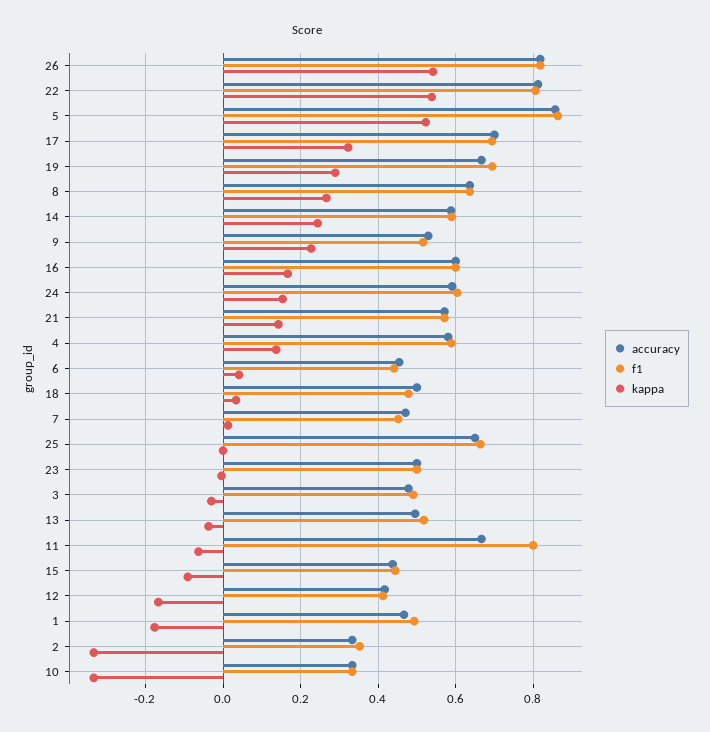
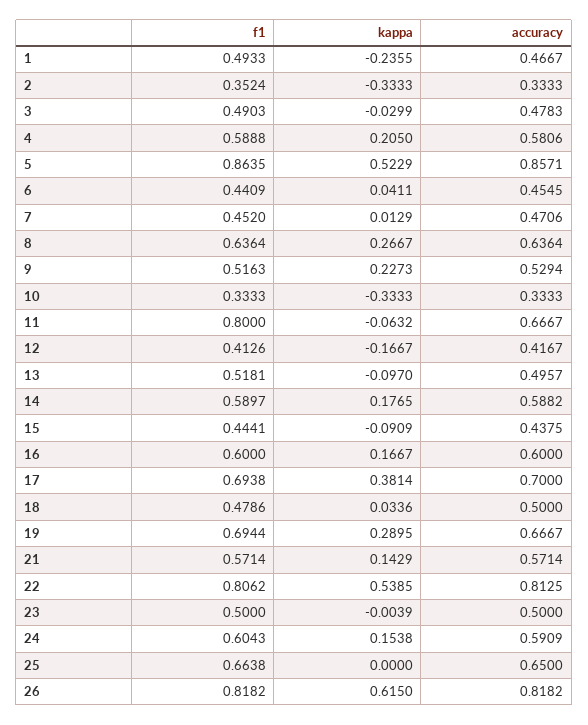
  {
    "accuracy": {
      "26": 0.8182,
      "22": 0.8125,
      "5": 0.8571,
      "17": 0.7,
      "19": 0.6667,
      "8": 0.6364,
      "14": 0.5882,
      "9": 0.5294,
      "16": 0.6,
      "24": 0.5909,
      "21": 0.5714,
      "4": 0.5806,
      "6": 0.4545,
      "18": 0.5,
      "7": 0.4706,
      "25": 0.65,
      "23": 0.5,
      "3": 0.4783,
      "13": 0.4957,
      "11": 0.6667,
      "15": 0.4375,
      "12": 0.4167,
      "1": 0.4667,
      "2": 0.3333,
      "10": 0.3333
    },
    "f1": {
      "26": 0.8182,
      "22": 0.8062,
      "5": 0.8635,
      "17": 0.6938,
      "19": 0.6944,
      "8": 0.6364,
      "14": 0.5897,
      "9": 0.5163,
      "16": 0.6,
      "24": 0.6043,
      "21": 0.5714,
      "4": 0.5888,
      "6": 0.4409,
      "18": 0.4786,
      "7": 0.452,
      "25": 0.6638,
      "23": 0.5,
      "3": 0.4903,
      "13": 0.5181,
      "11": 0.8,
      "15": 0.4441,
      "12": 0.4126,
      "1": 0.4933,
      "2": 0.3524,
      "10": 0.3333
    },
    "kappa": {
-     "26": 0.54,
+     "26": 0.615,
      "22": 0.5385,
      "5": 0.5229,
-     "17": 0.32,
+     "17": 0.3814,
      "19": 0.2895,
      "8": 0.2667,
-     "14": 0.24,
+     "14": 0.1765,
      "9": 0.2273,
      "16": 0.1667,
      "24": 0.1538,
      "21": 0.1429,
-     "4": 0.14,
+     "4": 0.205,
      "6": 0.0411,
      "18": 0.0336,
      "7": 0.0129,
      "25": 0,
      "23": -0.0039,
      "3": -0.0299,
-     "13": -0.04,
+     "13": -0.097,
      "11": -0.0632,
      "15": -0.0909,
      "12": -0.1667,
-     "1": -0.18,
+     "1": -0.2355,
      "2": -0.3333,
      "10": -0.3333
    }
  }

